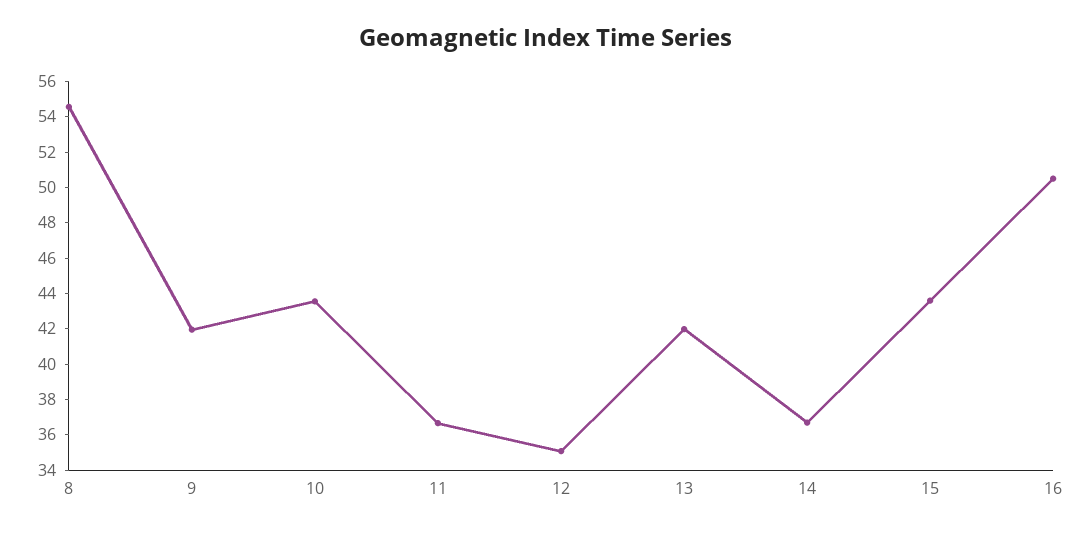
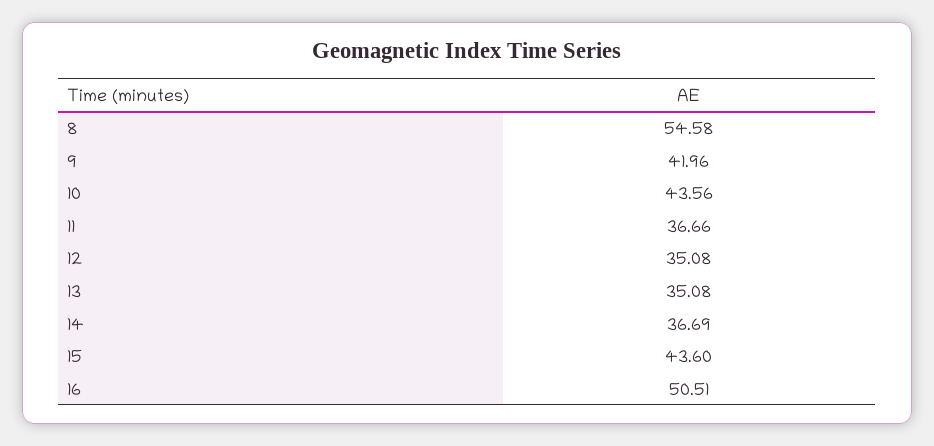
  {
    "8": 54.58,
    "9": 41.96,
    "10": 43.56,
    "11": 36.66,
    "12": 35.08,
-   "13": 42,
+   "13": 35.08,
    "14": 36.69,
    "15": 43.6,
    "16": 50.51
  }

